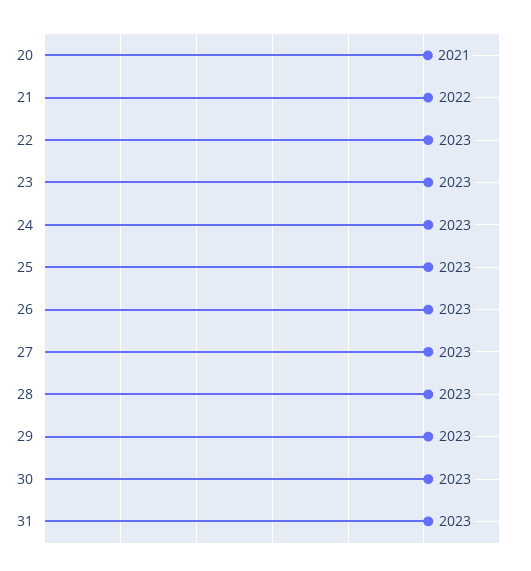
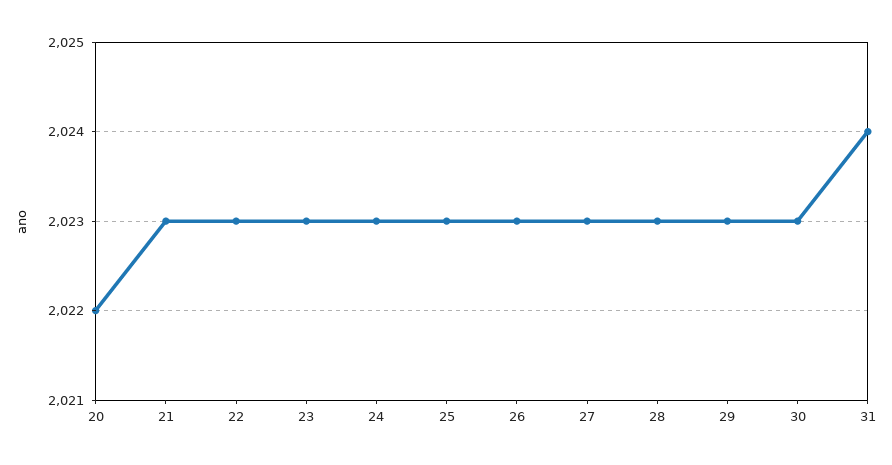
  {
-   "20": 2021,
+   "20": 2022,
-   "21": 2022,
+   "21": 2023,
    "22": 2023,
    "23": 2023,
    "24": 2023,
    "25": 2023,
    "26": 2023,
    "27": 2023,
    "28": 2023,
    "29": 2023,
    "30": 2023,
-   "31": 2023
+   "31": 2024
  }

